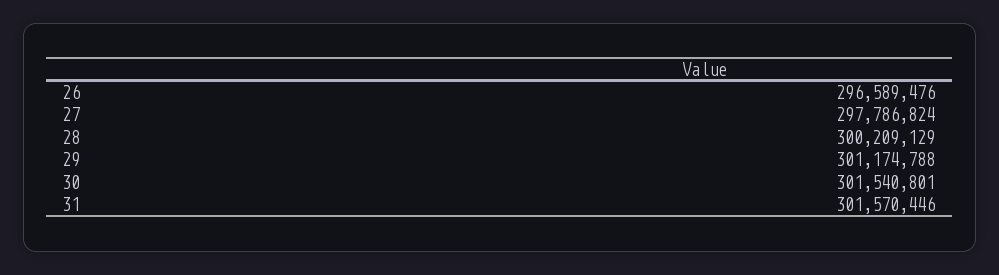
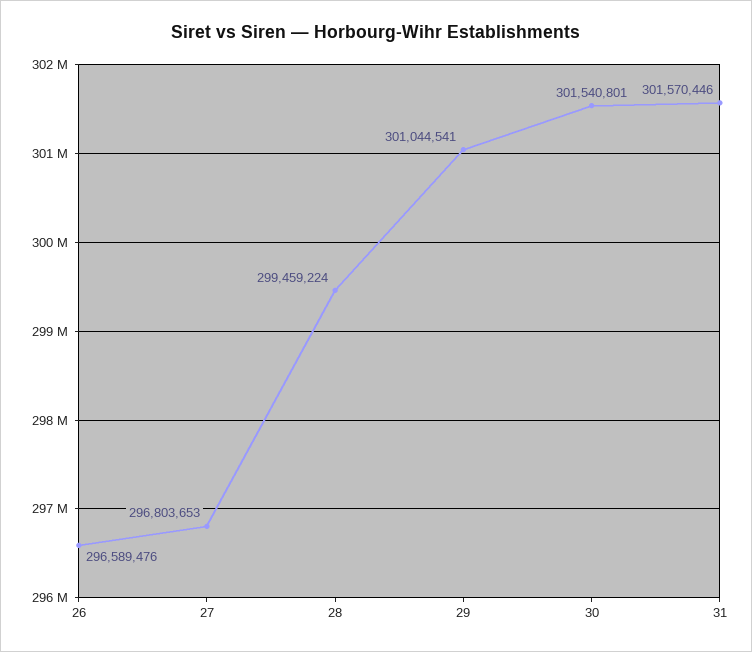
  {
    "26": 296589476,
-   "27": 297786824,
+   "27": 296803653,
-   "28": 300209129,
+   "28": 299459224,
-   "29": 301174788,
+   "29": 301044541,
    "30": 301540801,
    "31": 301570446
  }

